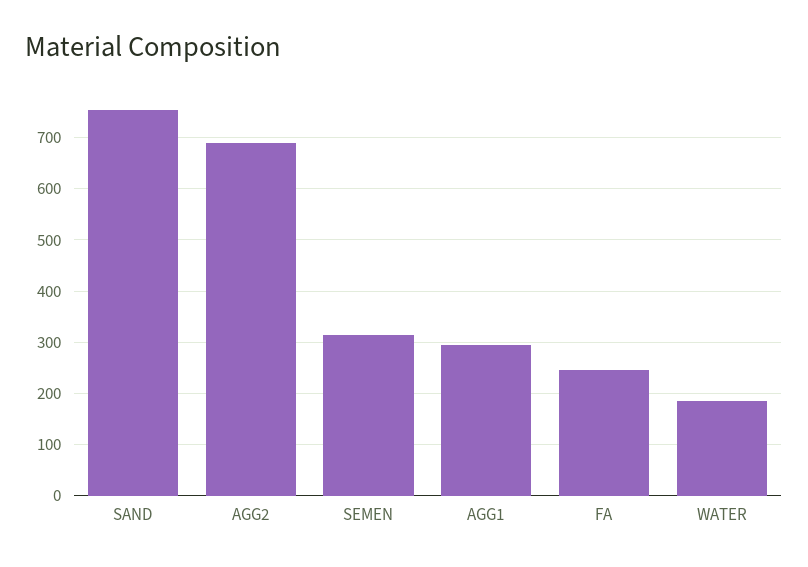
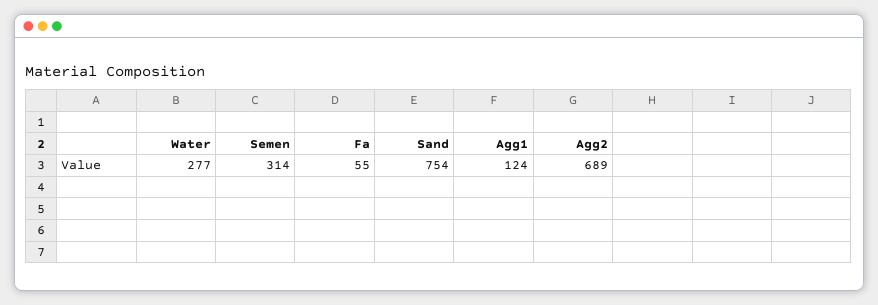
  {
    "SAND": 754,
    "AGG2": 689,
    "SEMEN": 314,
-   "AGG1": 300,
+   "AGG1": 124,
-   "FA": 240,
+   "FA": 55,
-   "WATER": 180
+   "WATER": 277
  }

